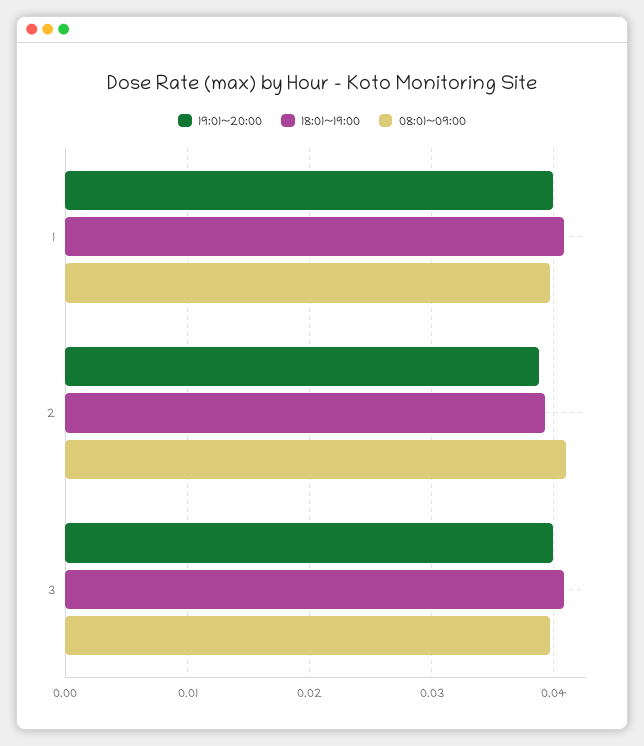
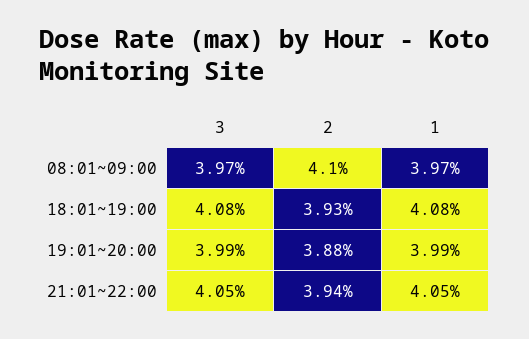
  {
    "19:01~20:00": {
      "1": 0.0399,
      "2": 0.0388,
      "3": 0.0399
    },
    "18:01~19:00": {
      "1": 0.0408,
      "2": 0.0393,
      "3": 0.0408
    },
    "08:01~09:00": {
      "1": 0.0397,
      "2": 0.041,
      "3": 0.0397
-   }
+   },
+   "21:01~22:00": {
+     "3": 0.0405,
+     "2": 0.0394,
+     "1": 0.0405
+   }
  }

